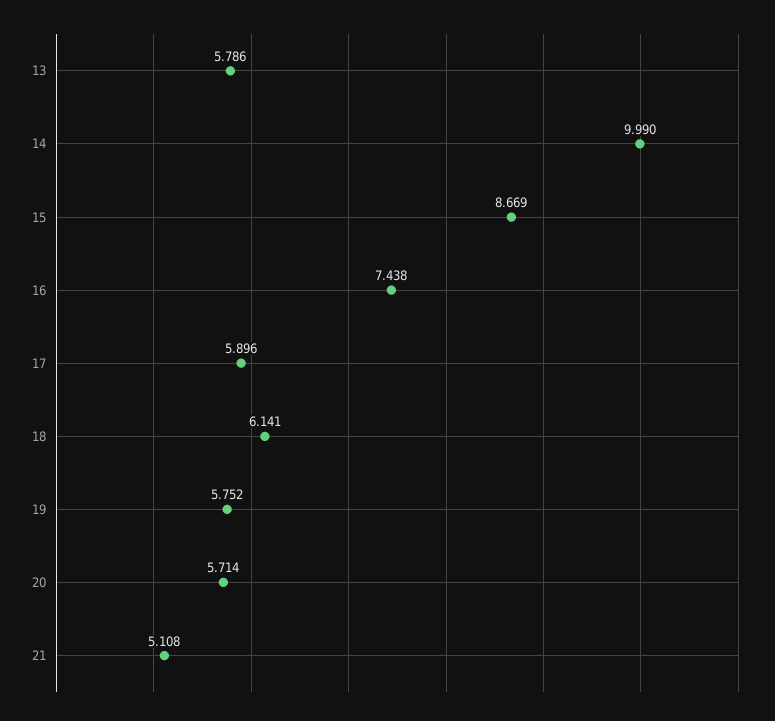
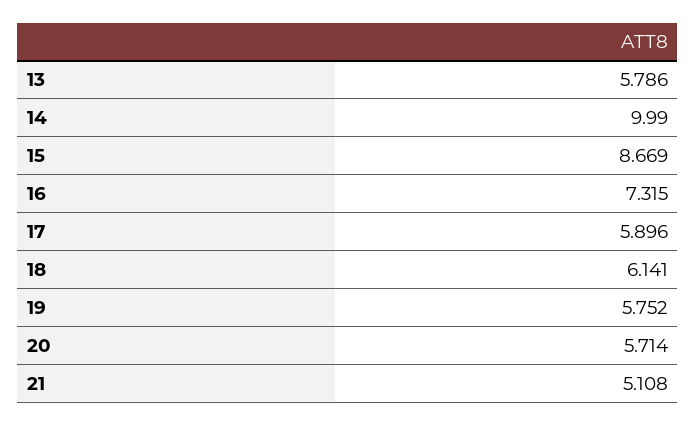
  {
    "13": 5.786,
    "14": 9.99,
    "15": 8.669,
-   "16": 7.438,
+   "16": 7.315,
    "17": 5.896,
    "18": 6.141,
    "19": 5.752,
    "20": 5.714,
    "21": 5.108
  }

